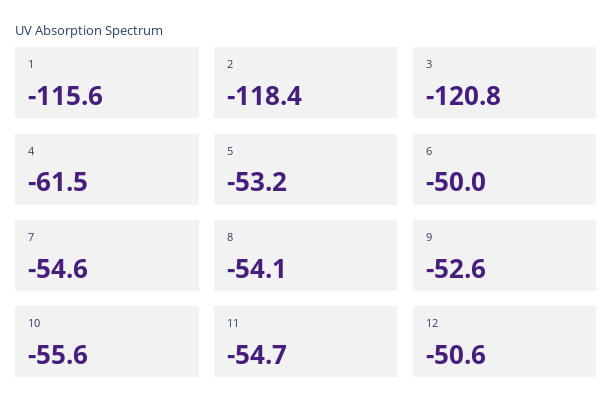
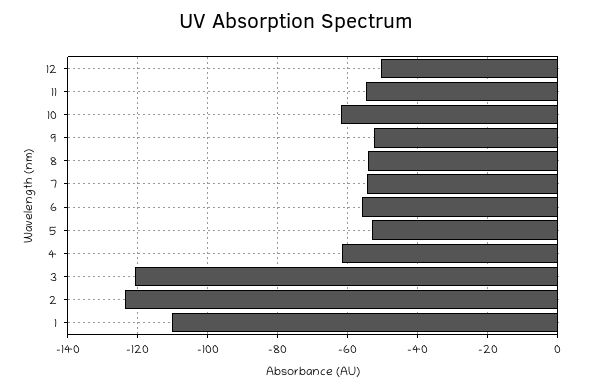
  {
-   "1": -115.6,
+   "1": -110,
-   "2": -118.4,
+   "2": -124,
    "3": -120.8,
    "4": -61.5,
    "5": -53.2,
-   "6": -50,
+   "6": -56,
    "7": -54.6,
    "8": -54.1,
    "9": -52.6,
-   "10": -55.6,
+   "10": -62,
    "11": -54.7,
    "12": -50.6
  }

